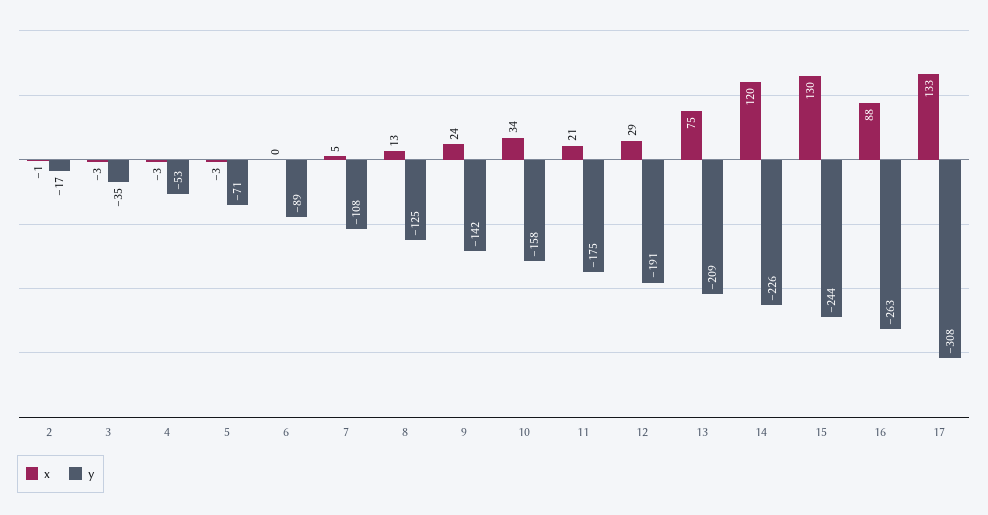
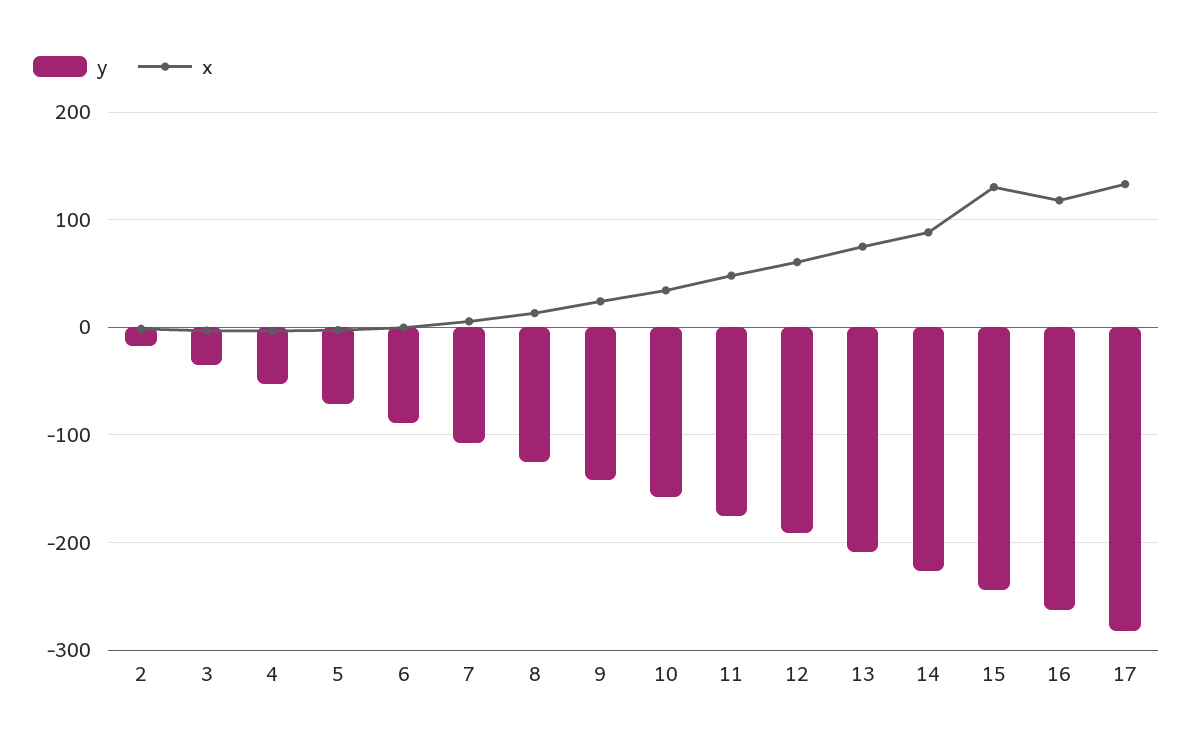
  {
    "x": {
      "2": -1,
      "3": -3,
      "4": -3,
      "5": -3,
      "6": 0,
      "7": 5,
      "8": 13,
      "9": 24,
      "10": 34,
-     "11": 21,
+     "11": 50,
-     "12": 29,
+     "12": 60,
      "13": 75,
-     "14": 120,
+     "14": 90,
      "15": 130,
-     "16": 88,
+     "16": 120,
      "17": 133
    },
    "y": {
      "2": -17,
      "3": -35,
      "4": -53,
      "5": -71,
      "6": -89,
      "7": -108,
      "8": -125,
      "9": -142,
      "10": -158,
      "11": -175,
      "12": -191,
      "13": -209,
      "14": -226,
      "15": -244,
      "16": -263,
-     "17": -308
+     "17": -280
    }
  }

